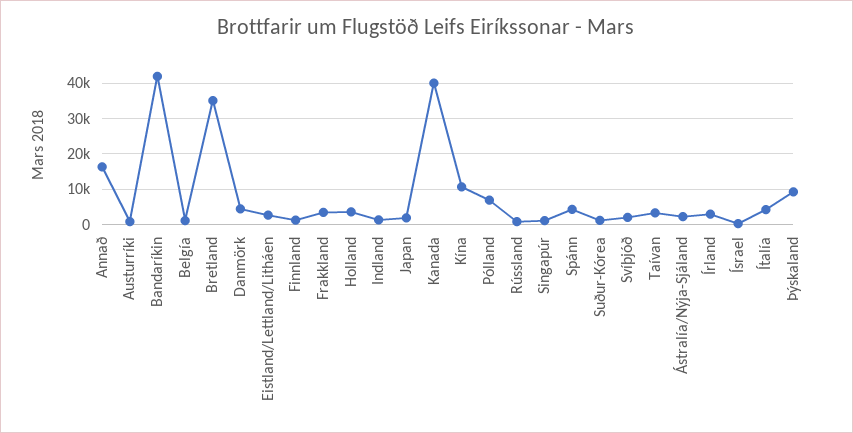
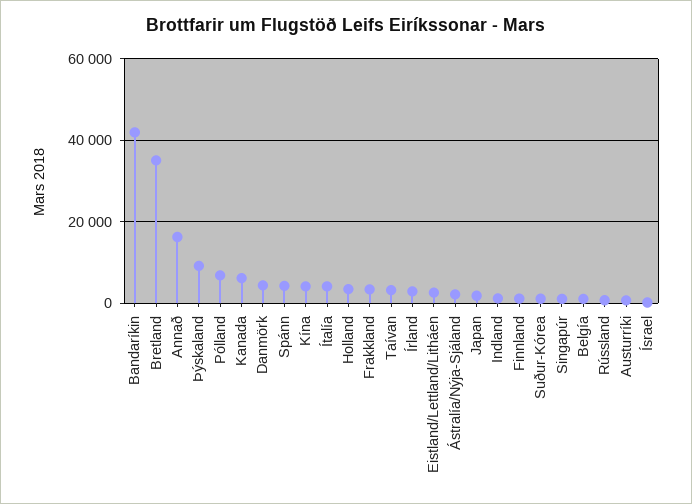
  {
    "Annað": 16000,
    "Austurríki": 0,
    "Bandaríkin": 42000,
    "Belgía": 2000,
    "Bretland": 36000,
    "Danmörk": 4000,
    "Eistland/Lettland/Litháen": 2000,
    "Finnland": 2000,
    "Frakkland": 4000,
    "Holland": 4000,
    "Indland": 2000,
    "Japan": 2000,
-   "Kanada": 40000,
+   "Kanada": 6000,
-   "Kína": 10000,
+   "Kína": 4000,
    "Pólland": 6000,
    "Rússland": 0,
    "Singapúr": 2000,
    "Spánn": 4000,
    "Suður-Kórea": 2000,
-   "Svíþjóð": 2000,
    "Taívan": 4000,
    "Ástralía/Nýja-Sjáland": 2000,
    "Írland": 2000,
    "Ísrael": 0,
    "Ítalía": 4000,
    "Þýskaland": 10000
  }

